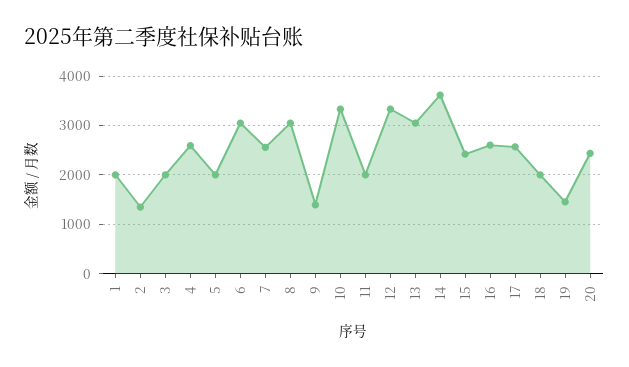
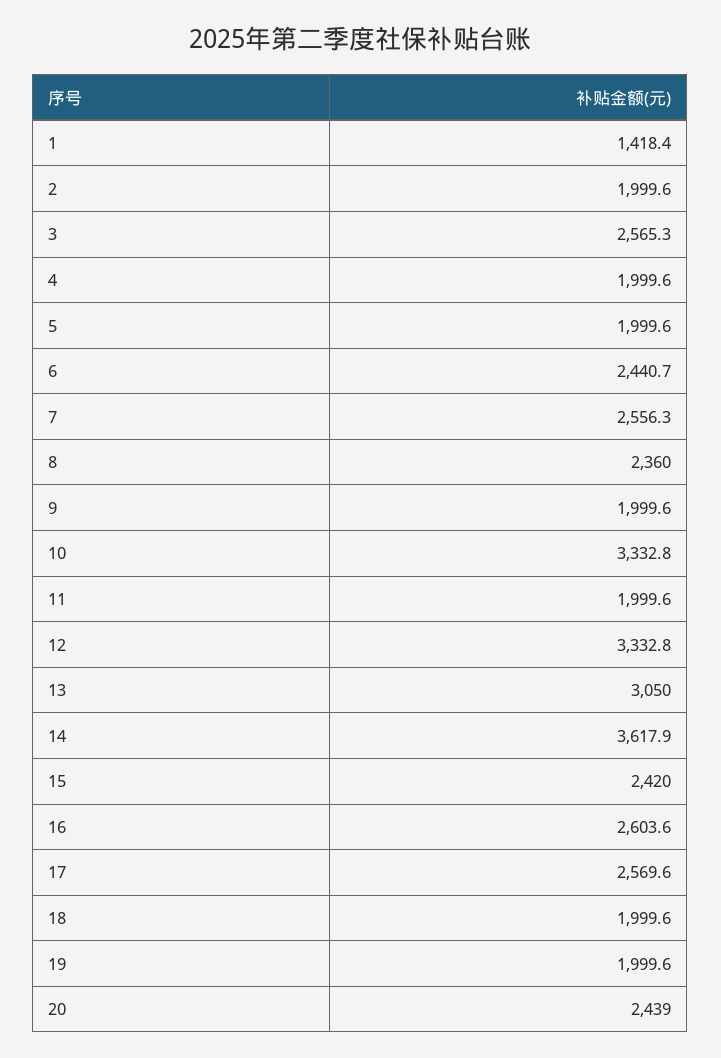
  {
-   "1": 2000,
+   "1": 1418.4,
-   "2": 1400,
+   "2": 1999.6,
-   "3": 2000,
+   "3": 2565.3,
-   "4": 2600,
+   "4": 1999.6,
    "5": 1999.6,
-   "6": 3000,
+   "6": 2440.7,
    "7": 2556.3,
-   "8": 3000,
+   "8": 2360,
-   "9": 1400,
+   "9": 1999.6,
    "10": 3332.8,
    "11": 1999.6,
    "12": 3332.8,
    "13": 3050,
    "14": 3617.9,
    "15": 2420,
    "16": 2603.6,
    "17": 2569.6,
    "18": 1999.6,
-   "19": 1400,
+   "19": 1999.6,
    "20": 2439
  }

